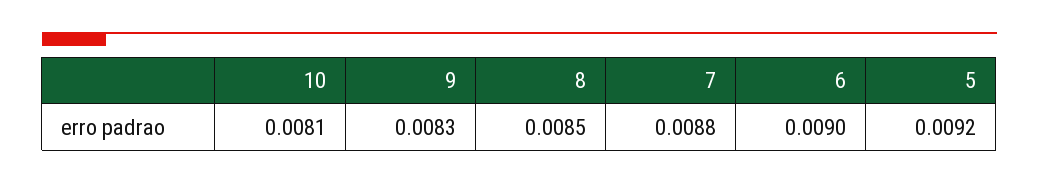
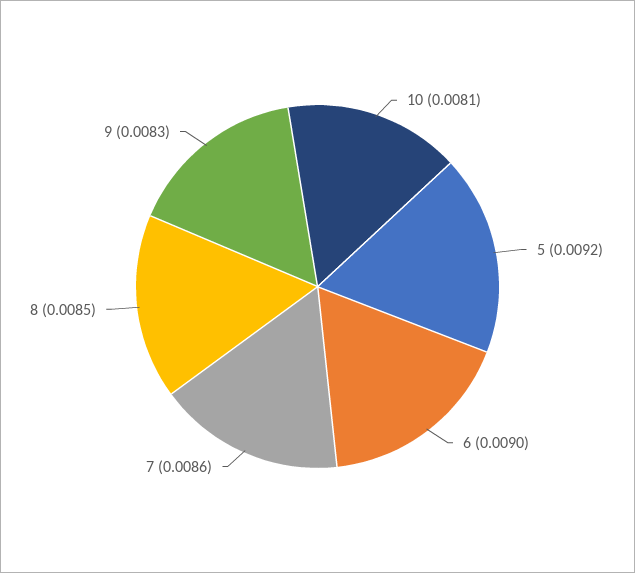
  {
    "10": 0.0081,
    "9": 0.0083,
    "8": 0.0085,
-   "7": 0.0088,
+   "7": 0.0086,
    "6": 0.009,
    "5": 0.0092
  }

